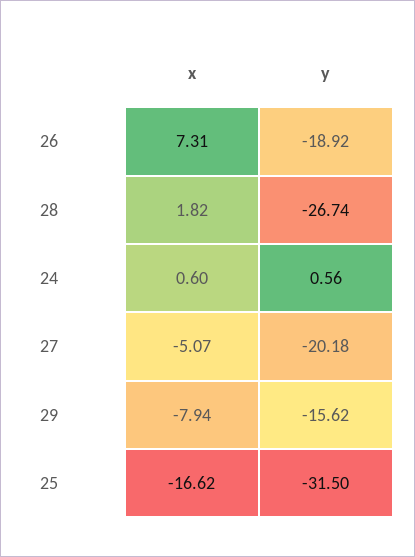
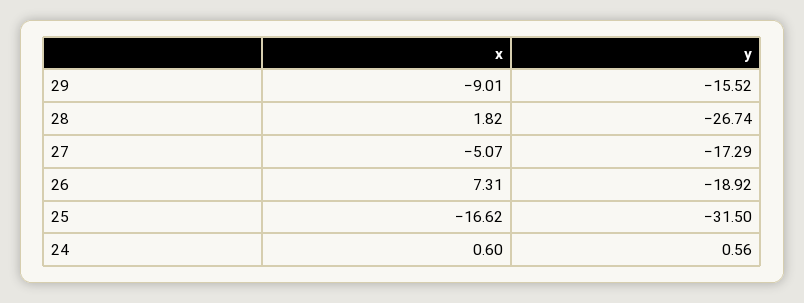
  {
    "x": {
      "26": 7.31,
      "28": 1.82,
      "24": 0.6,
      "27": -5.07,
-     "29": -7.94,
+     "29": -9.01,
      "25": -16.62
    },
    "y": {
      "26": -18.92,
      "28": -26.74,
      "24": 0.56,
-     "27": -20.18,
+     "27": -17.29,
-     "29": -15.62,
+     "29": -15.52,
      "25": -31.5
    }
  }

